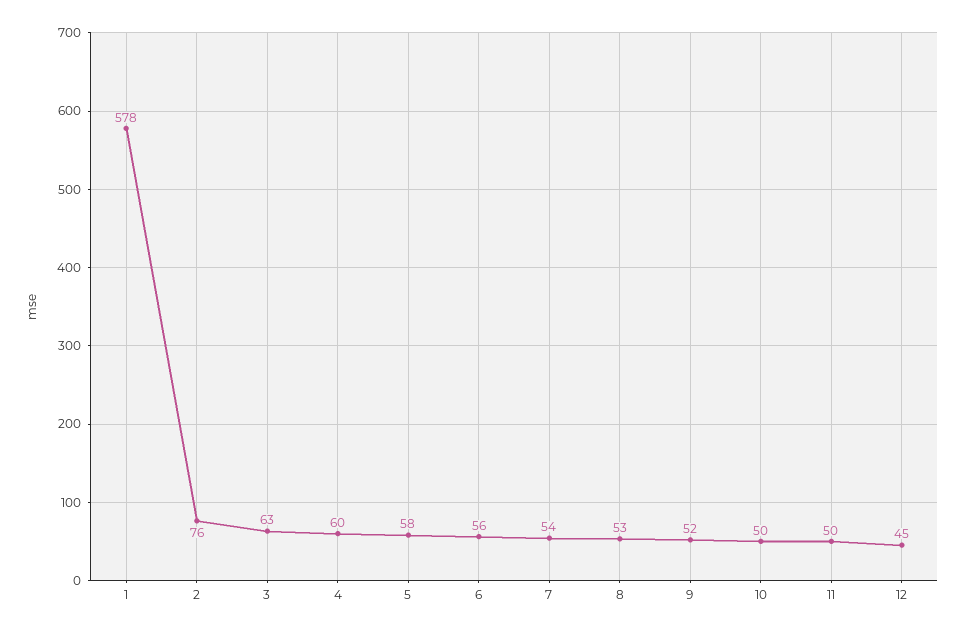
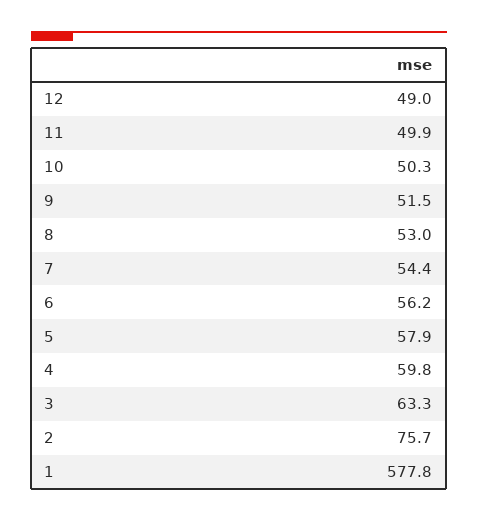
  {
    "1": 577.8,
    "2": 75.7,
    "3": 63.3,
    "4": 59.8,
    "5": 57.9,
    "6": 56.2,
    "7": 54.4,
    "8": 53,
    "9": 51.5,
    "10": 50.3,
    "11": 49.9,
-   "12": 45
+   "12": 49
  }

